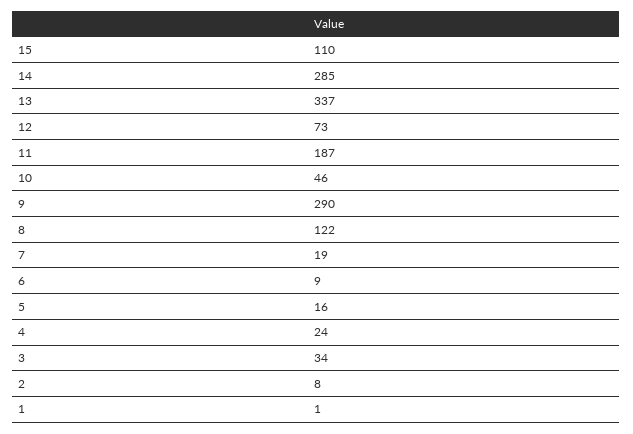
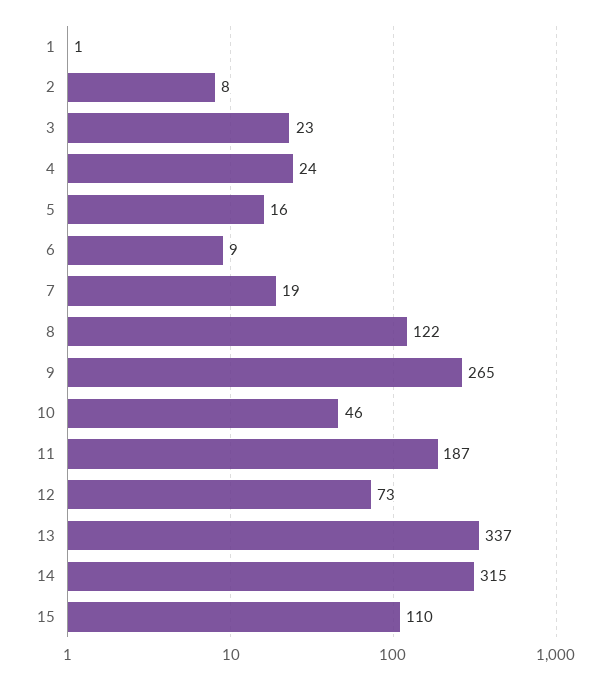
  {
    "15": 110,
-   "14": 285,
+   "14": 315,
    "13": 337,
    "12": 73,
    "11": 187,
    "10": 46,
-   "9": 290,
+   "9": 265,
    "8": 122,
    "7": 19,
    "6": 9,
    "5": 16,
    "4": 24,
-   "3": 34,
+   "3": 23,
    "2": 8,
    "1": 1
  }

